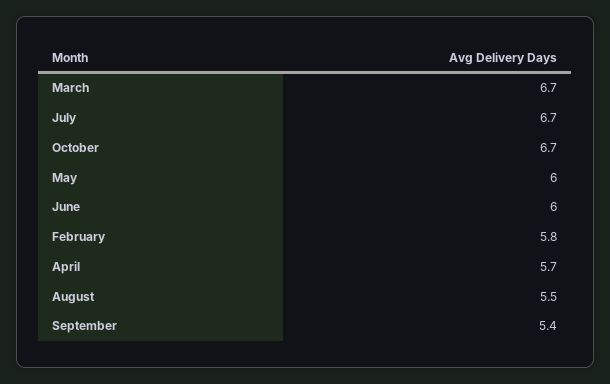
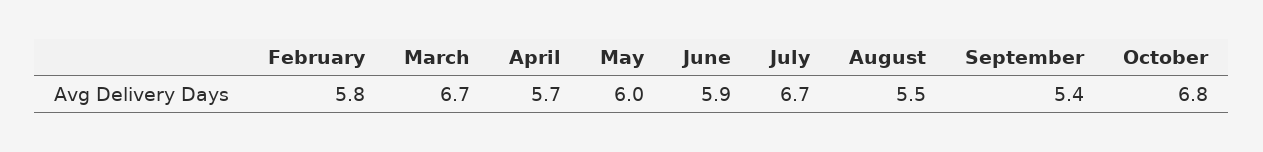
  {
    "March": 6.7,
    "July": 6.7,
-   "October": 6.7,
+   "October": 6.8,
    "May": 6,
-   "June": 6,
+   "June": 5.9,
    "February": 5.8,
    "April": 5.7,
    "August": 5.5,
    "September": 5.4
  }

